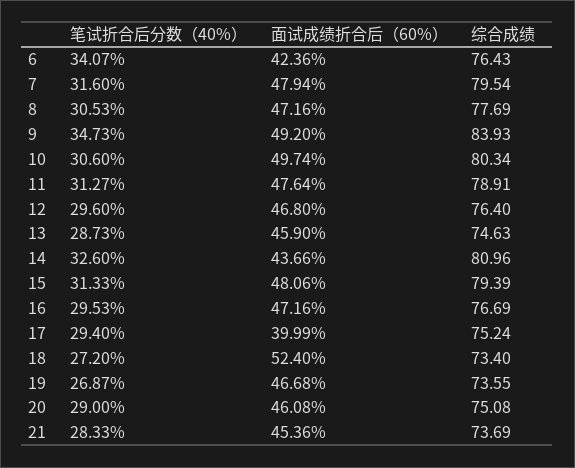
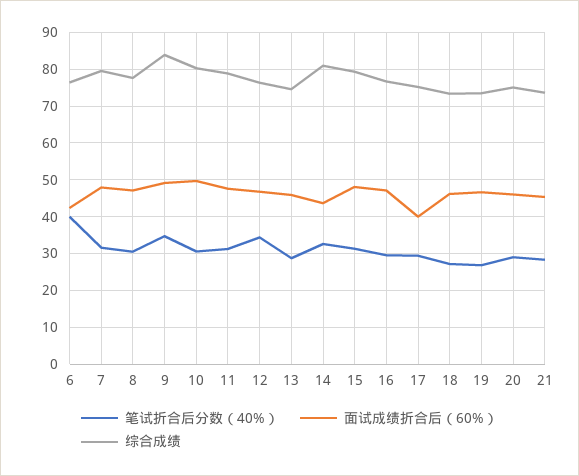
  {
    "笔试折合后分数（40%）": {
-     "6": 34.07,
+     "6": 40,
      "7": 31.6,
      "8": 30.53,
      "9": 34.73,
      "10": 30.6,
      "11": 31.27,
-     "12": 29.6,
+     "12": 34,
      "13": 28.73,
      "14": 32.6,
      "15": 31.33,
      "16": 29.53,
      "17": 29.4,
      "18": 27.2,
      "19": 26.87,
      "20": 29,
      "21": 28.33
    },
    "面试成绩折合后（60%）": {
      "6": 42.36,
      "7": 47.94,
      "8": 47.16,
      "9": 49.2,
      "10": 49.74,
      "11": 47.64,
      "12": 46.8,
      "13": 45.9,
      "14": 43.66,
      "15": 48.06,
      "16": 47.16,
      "17": 39.99,
-     "18": 52.4,
+     "18": 46,
      "19": 46.68,
      "20": 46.08,
      "21": 45.36
    },
    "综合成绩": {
      "6": 76.43,
      "7": 79.54,
      "8": 77.69,
      "9": 83.93,
      "10": 80.34,
      "11": 78.91,
      "12": 76.4,
      "13": 74.63,
      "14": 80.96,
      "15": 79.39,
      "16": 76.69,
      "17": 75.24,
      "18": 73.4,
      "19": 73.55,
      "20": 75.08,
      "21": 73.69
    }
  }

